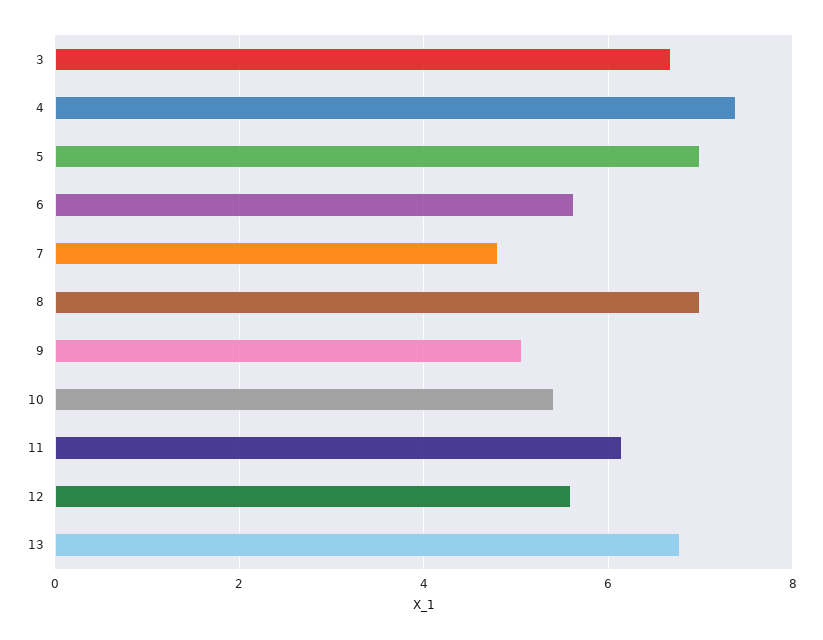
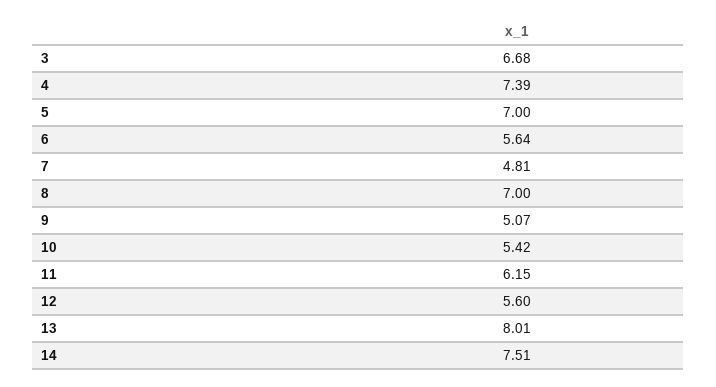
  {
    "3": 6.68,
    "4": 7.39,
    "5": 7,
    "6": 5.64,
    "7": 4.81,
    "8": 7,
    "9": 5.07,
    "10": 5.42,
    "11": 6.15,
    "12": 5.6,
-   "13": 6.8
+   "13": 8.01,
+   "14": 7.51
  }

